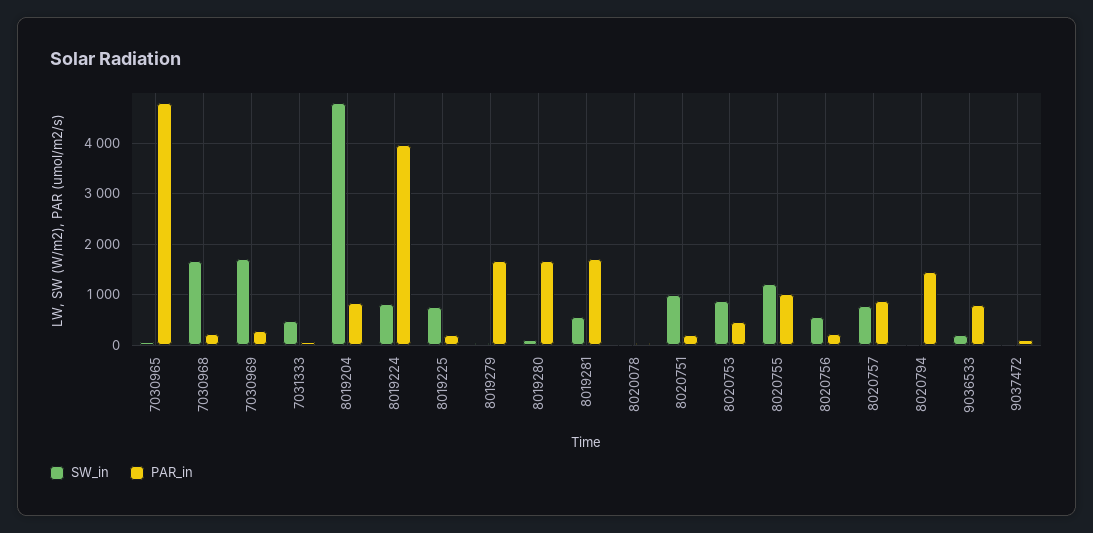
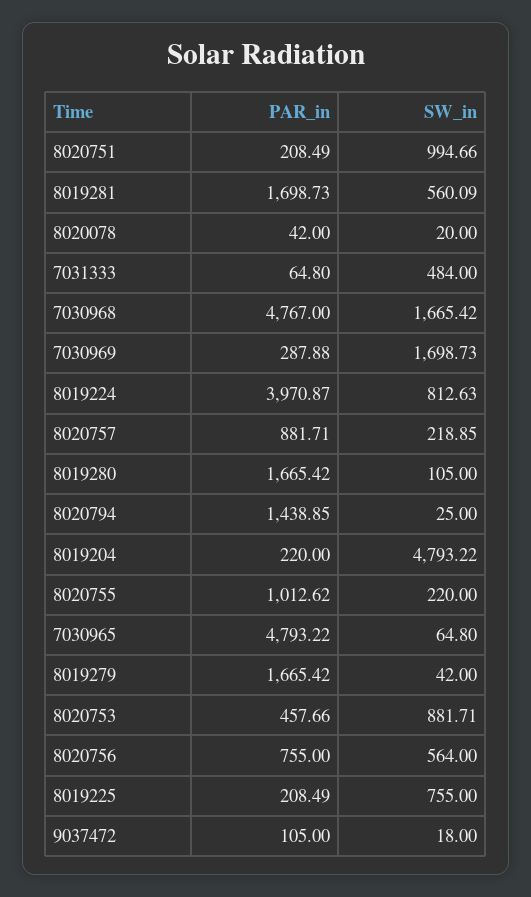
  {
    "SW_in": {
      "7030965": 64.8,
      "7030968": 1665.42,
      "7030969": 1698.73,
      "7031333": 484,
      "8019204": 4793.22,
      "8019224": 812.63,
      "8019225": 755,
      "8019279": 42,
      "8019280": 105,
      "8019281": 560.09,
      "8020078": 20,
      "8020751": 994.66,
      "8020753": 881.71,
-     "8020755": 1200,
+     "8020755": 220,
      "8020756": 564,
-     "8020757": 800,
+     "8020757": 218.85,
      "8020794": 25,
-     "9036533": 200,
      "9037472": 18
    },
    "PAR_in": {
      "7030965": 4793.22,
-     "7030968": 200,
+     "7030968": 4767,
      "7030969": 287.88,
      "7031333": 64.8,
-     "8019204": 800,
+     "8019204": 220,
      "8019224": 3970.87,
      "8019225": 208.49,
      "8019279": 1665.42,
      "8019280": 1665.42,
      "8019281": 1698.73,
      "8020078": 42,
      "8020751": 208.49,
      "8020753": 457.66,
      "8020755": 1012.62,
-     "8020756": 200,
+     "8020756": 755,
      "8020757": 881.71,
      "8020794": 1438.85,
-     "9036533": 800,
      "9037472": 105
    }
  }

